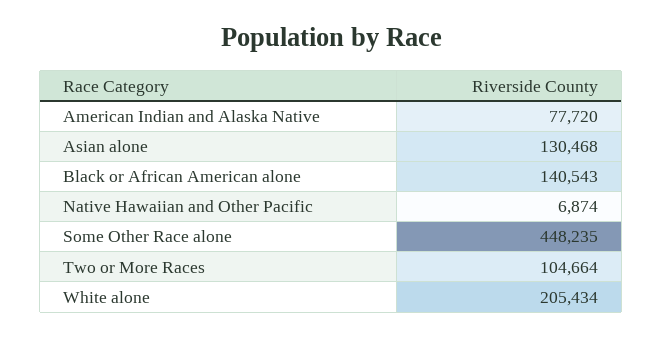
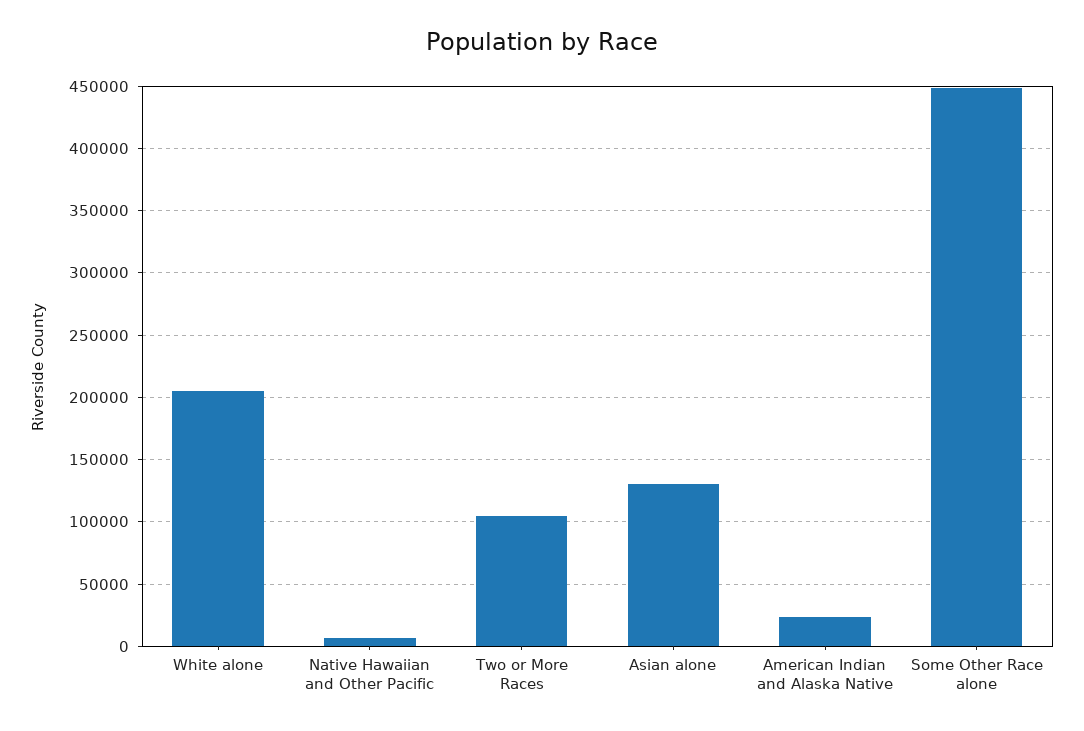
  {
-   "American Indian and Alaska Native": 77720,
+   "American Indian and Alaska Native": 25000,
    "Asian alone": 130468,
-   "Black or African American alone": 140543,
    "Native Hawaiian and Other Pacific": 6874,
    "Some Other Race alone": 448235,
    "Two or More Races": 104664,
    "White alone": 205434
  }

